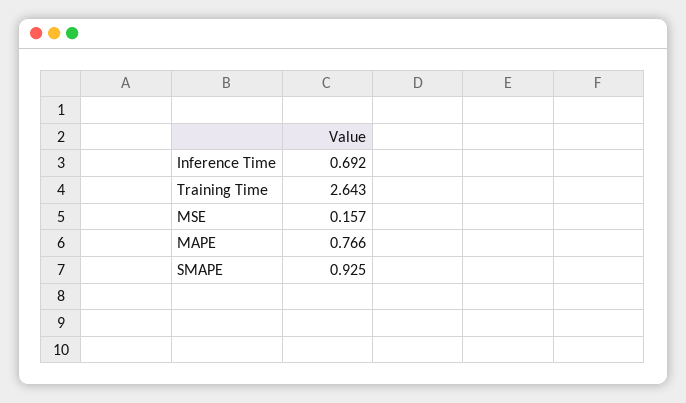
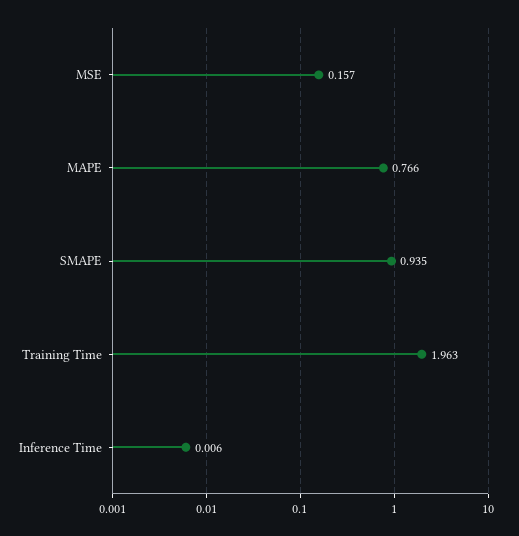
  {
-   "Inference Time": 0.692,
+   "Inference Time": 0.006,
-   "Training Time": 2.643,
+   "Training Time": 1.963,
    "MSE": 0.157,
    "MAPE": 0.766,
-   "SMAPE": 0.925
+   "SMAPE": 0.935
  }

